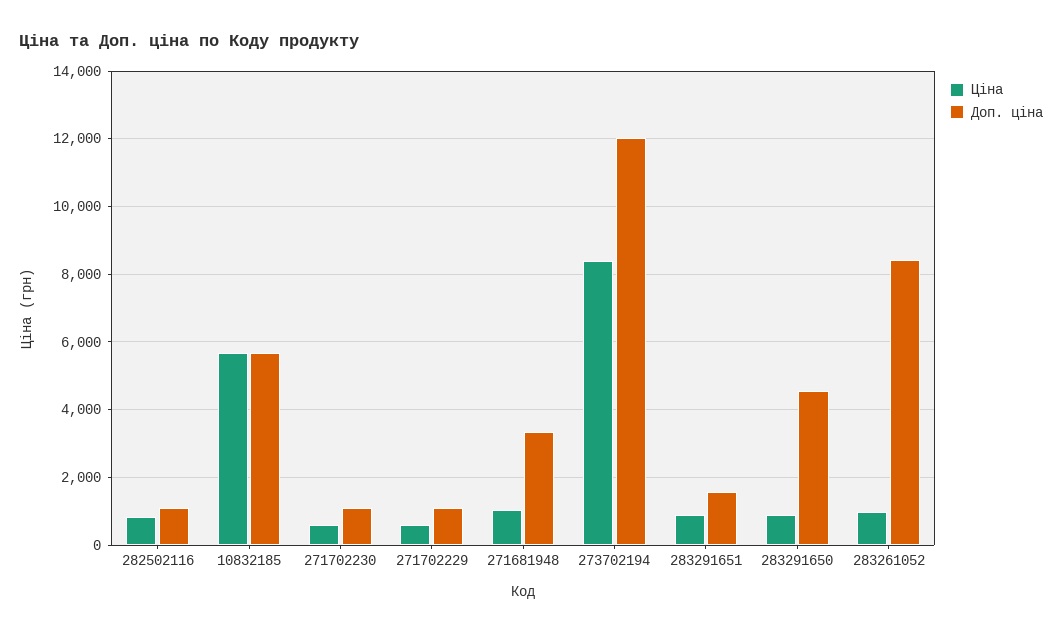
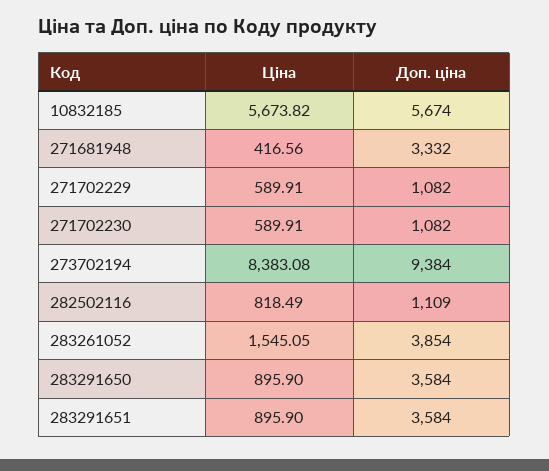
  {
    "Ціна": {
      "282502116": 818.49,
      "10832185": 5673.82,
      "271702230": 589.91,
      "271702229": 589.91,
-     "271681948": 1000,
+     "271681948": 416.56,
      "273702194": 8383.08,
      "283291651": 895.9,
      "283291650": 895.9,
-     "283261052": 1000
+     "283261052": 1545.05
    },
    "Доп. ціна": {
      "282502116": 1109,
      "10832185": 5674,
      "271702230": 1082,
      "271702229": 1082,
      "271681948": 3332,
-     "273702194": 12000,
+     "273702194": 9384,
-     "283291651": 1600,
+     "283291651": 3584,
-     "283291650": 4600,
+     "283291650": 3584,
-     "283261052": 8400
+     "283261052": 3854
    }
  }

